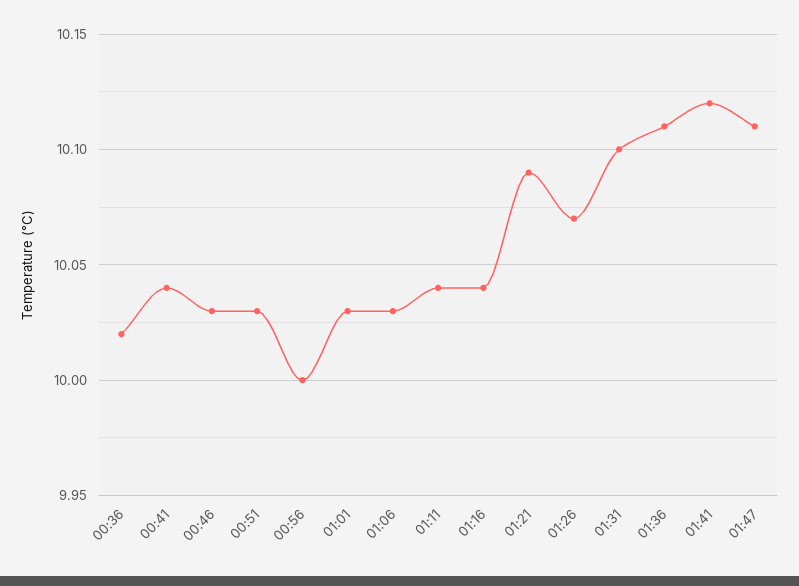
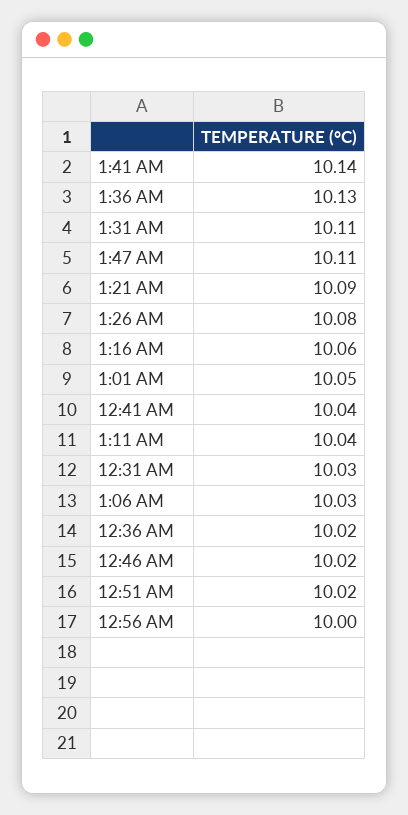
  {
    "00:36": 10.02,
    "00:41": 10.04,
-   "00:46": 10.03,
+   "00:46": 10.02,
-   "00:51": 10.03,
+   "00:51": 10.02,
    "00:56": 10,
-   "01:01": 10.03,
+   "01:01": 10.05,
    "01:06": 10.03,
    "01:11": 10.04,
-   "01:16": 10.04,
+   "01:16": 10.06,
    "01:21": 10.09,
-   "01:26": 10.07,
+   "01:26": 10.08,
-   "01:31": 10.1,
+   "01:31": 10.11,
-   "01:36": 10.11,
+   "01:36": 10.13,
-   "01:41": 10.12,
+   "01:41": 10.14,
-   "01:47": 10.11
+   "01:47": 10.11,
+   "12:31 AM": 10.03
  }

